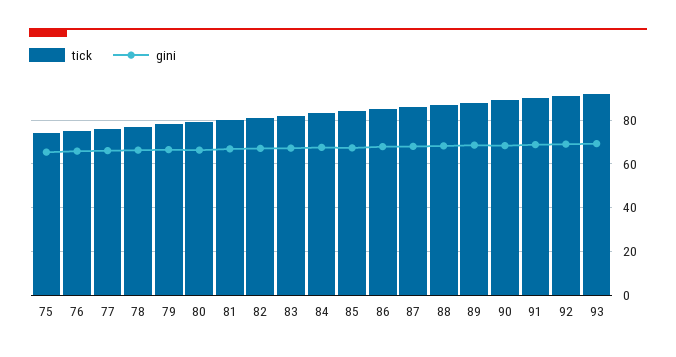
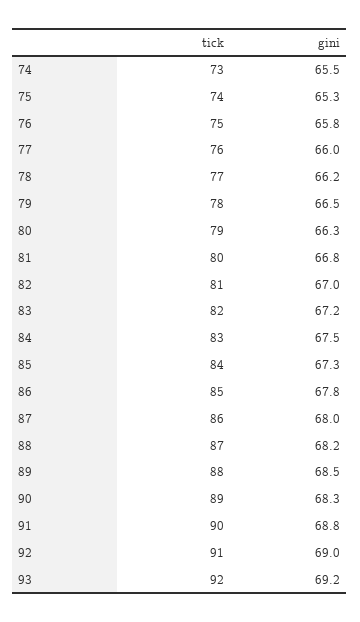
  {
    "tick": {
      "75": 74,
      "76": 75,
      "77": 76,
      "78": 77,
      "79": 78,
      "80": 79,
      "81": 80,
      "82": 81,
      "83": 82,
      "84": 83,
      "85": 84,
      "86": 85,
      "87": 86,
      "88": 87,
      "89": 88,
      "90": 89,
      "91": 90,
      "92": 91,
-     "93": 92
+     "93": 92,
+     "74": 73
    },
    "gini": {
      "75": 65.3,
      "76": 65.8,
      "77": 66,
      "78": 66.2,
      "79": 66.5,
      "80": 66.3,
      "81": 66.8,
      "82": 67,
      "83": 67.2,
      "84": 67.5,
      "85": 67.3,
      "86": 67.8,
      "87": 68,
      "88": 68.2,
      "89": 68.5,
      "90": 68.3,
      "91": 68.8,
      "92": 69,
-     "93": 69.2
+     "93": 69.2,
+     "74": 65.5
    }
  }

